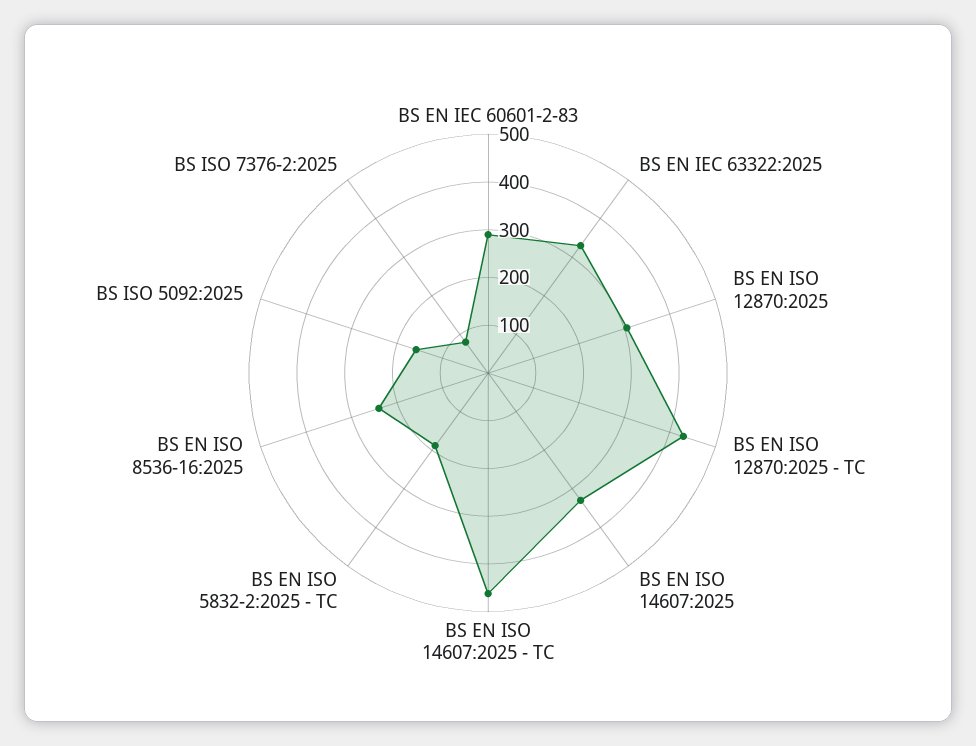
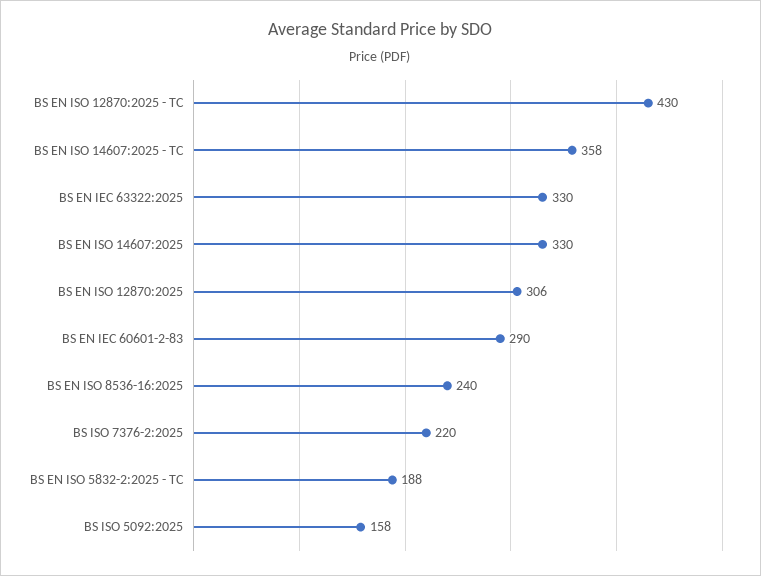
  {
    "BS EN IEC 60601-2-83": 290,
    "BS EN IEC 63322:2025": 330,
    "BS EN ISO 12870:2025": 306,
    "BS EN ISO 12870:2025 - TC": 430,
    "BS EN ISO 14607:2025": 330,
-   "BS EN ISO 14607:2025 - TC": 460,
+   "BS EN ISO 14607:2025 - TC": 358,
    "BS EN ISO 5832-2:2025 - TC": 188,
    "BS EN ISO 8536-16:2025": 240,
    "BS ISO 5092:2025": 158,
-   "BS ISO 7376-2:2025": 80
+   "BS ISO 7376-2:2025": 220
  }

